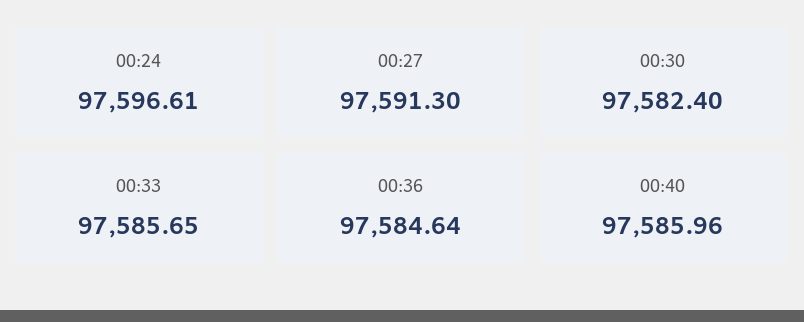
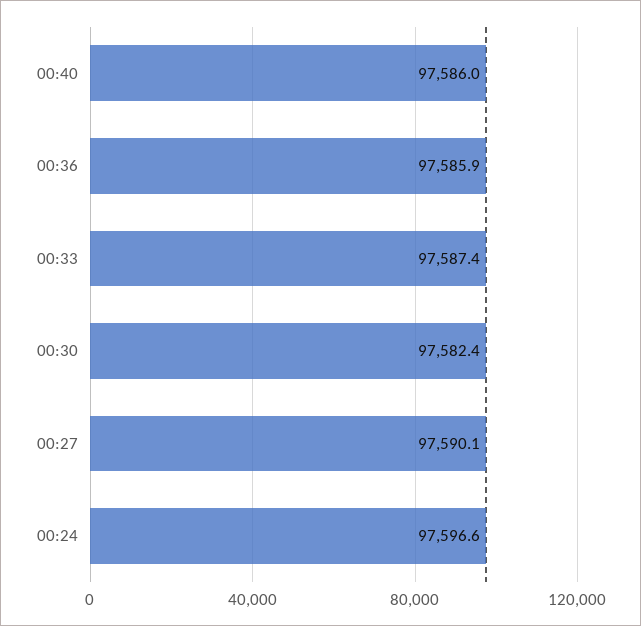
  {
    "00:24": 97596.61,
-   "00:27": 97591.3,
+   "00:27": 97590.1,
    "00:30": 97582.4,
-   "00:33": 97585.65,
+   "00:33": 97587.4,
-   "00:36": 97584.64,
+   "00:36": 97585.9,
    "00:40": 97585.96
  }

